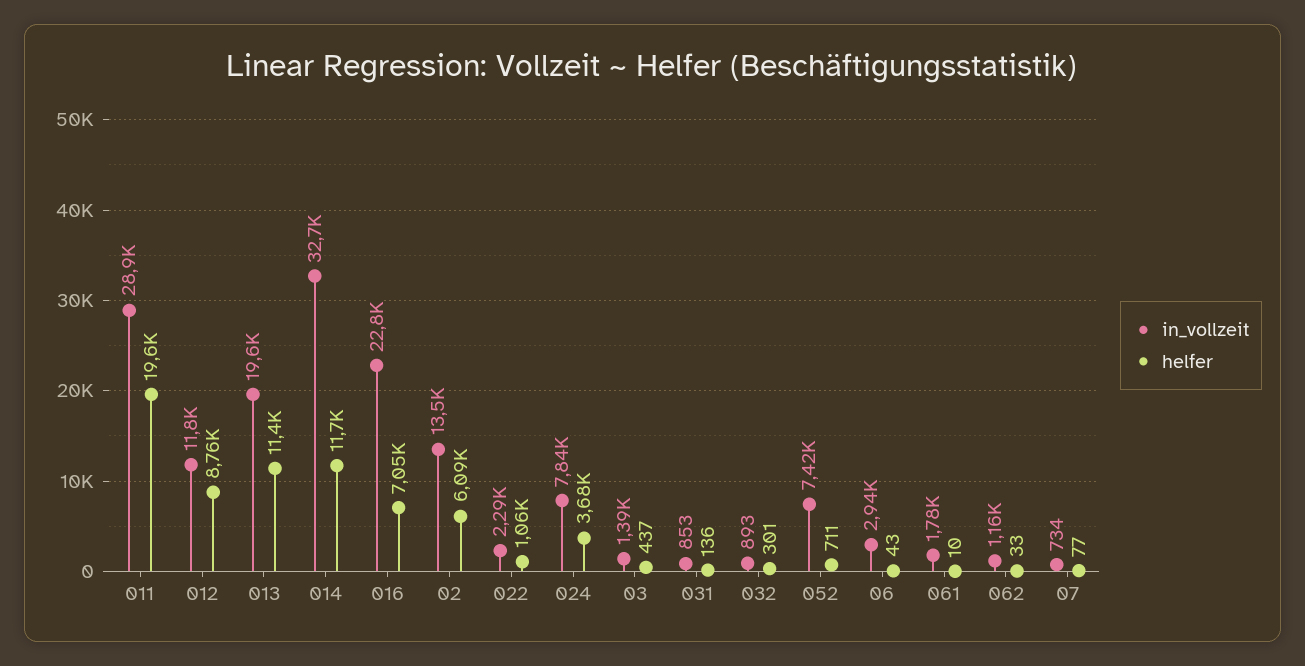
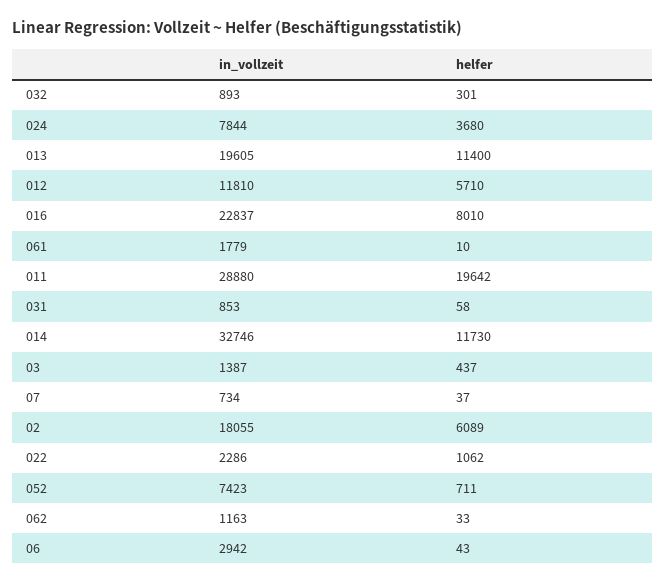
  {
    "in_vollzeit": {
      "011": 28880,
      "012": 11810,
      "013": 19605,
      "014": 32746,
      "016": 22837,
-     "02": 13500,
+     "02": 18055,
      "022": 2286,
      "024": 7844,
      "03": 1387,
      "031": 853,
      "032": 893,
      "052": 7423,
      "06": 2942,
      "061": 1779,
      "062": 1163,
      "07": 734
    },
    "helfer": {
      "011": 19642,
-     "012": 8760,
+     "012": 5710,
      "013": 11400,
      "014": 11730,
-     "016": 7050,
+     "016": 8010,
      "02": 6089,
      "022": 1062,
      "024": 3680,
      "03": 437,
-     "031": 136,
+     "031": 58,
      "032": 301,
      "052": 711,
      "06": 43,
      "061": 10,
      "062": 33,
-     "07": 77
+     "07": 37
    }
  }

